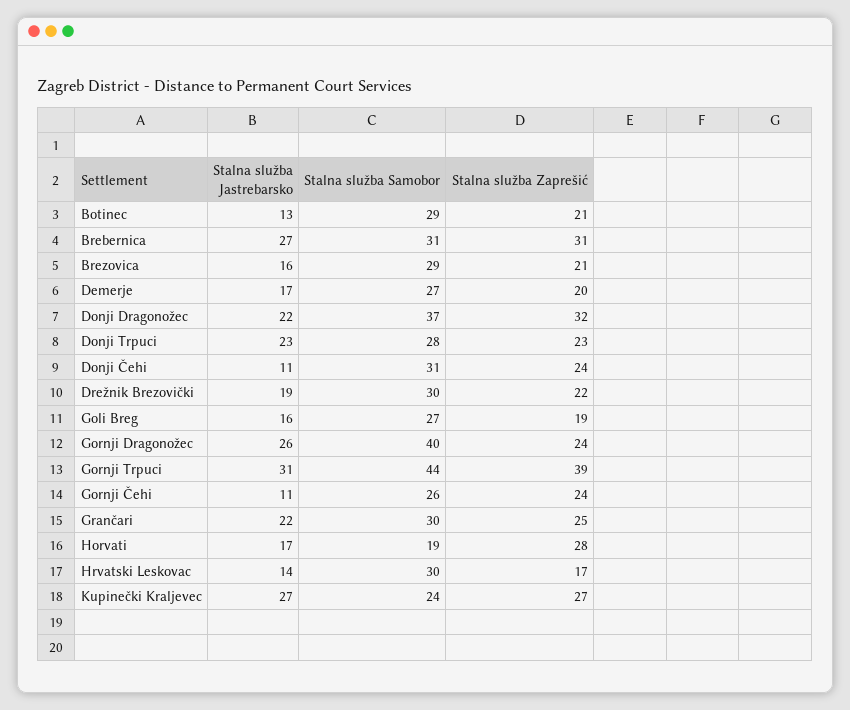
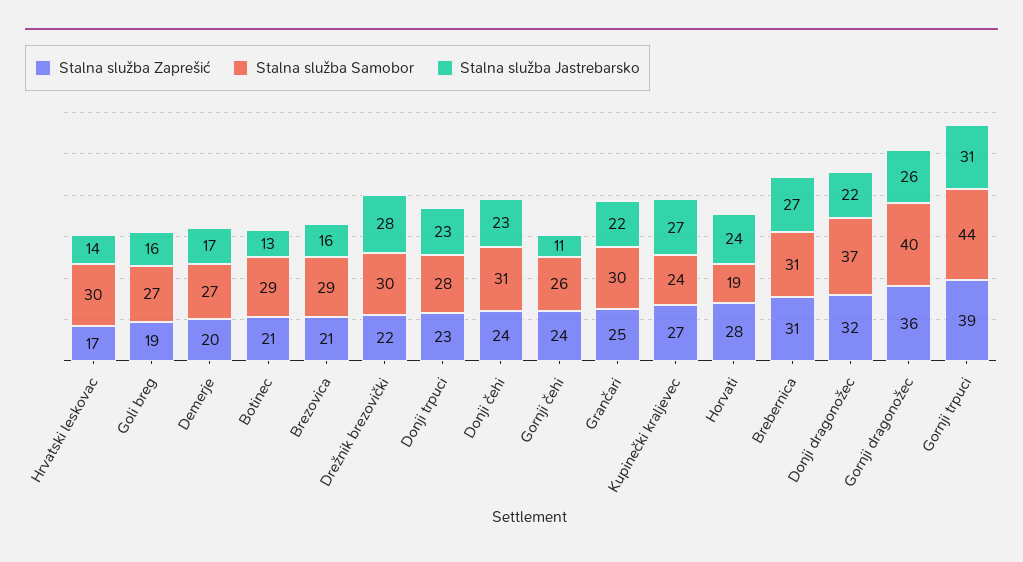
  {
    "Stalna služba Jastrebarsko": {
      "Botinec": 13,
      "Brebernica": 27,
      "Brezovica": 16,
      "Demerje": 17,
      "Donji Dragonožec": 22,
      "Donji Trpuci": 23,
-     "Donji Čehi": 11,
+     "Donji Čehi": 23,
-     "Drežnik Brezovički": 19,
+     "Drežnik Brezovički": 28,
      "Goli Breg": 16,
      "Gornji Dragonožec": 26,
      "Gornji Trpuci": 31,
      "Gornji Čehi": 11,
      "Grančari": 22,
-     "Horvati": 17,
+     "Horvati": 24,
      "Hrvatski Leskovac": 14,
      "Kupinečki Kraljevec": 27
    },
    "Stalna služba Samobor": {
      "Botinec": 29,
      "Brebernica": 31,
      "Brezovica": 29,
      "Demerje": 27,
      "Donji Dragonožec": 37,
      "Donji Trpuci": 28,
      "Donji Čehi": 31,
      "Drežnik Brezovički": 30,
      "Goli Breg": 27,
      "Gornji Dragonožec": 40,
      "Gornji Trpuci": 44,
      "Gornji Čehi": 26,
      "Grančari": 30,
      "Horvati": 19,
      "Hrvatski Leskovac": 30,
      "Kupinečki Kraljevec": 24
    },
    "Stalna služba Zaprešić": {
      "Botinec": 21,
      "Brebernica": 31,
      "Brezovica": 21,
      "Demerje": 20,
      "Donji Dragonožec": 32,
      "Donji Trpuci": 23,
      "Donji Čehi": 24,
      "Drežnik Brezovički": 22,
      "Goli Breg": 19,
-     "Gornji Dragonožec": 24,
+     "Gornji Dragonožec": 36,
      "Gornji Trpuci": 39,
      "Gornji Čehi": 24,
      "Grančari": 25,
      "Horvati": 28,
      "Hrvatski Leskovac": 17,
      "Kupinečki Kraljevec": 27
    }
  }

